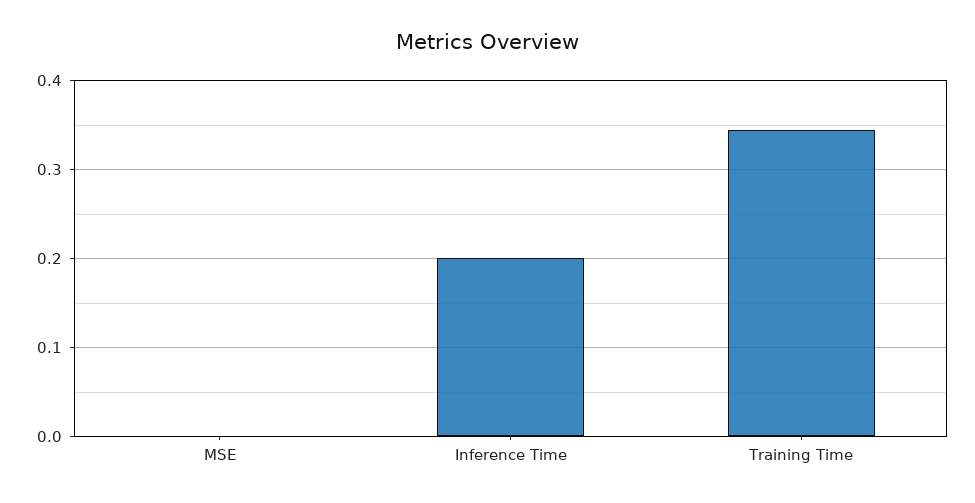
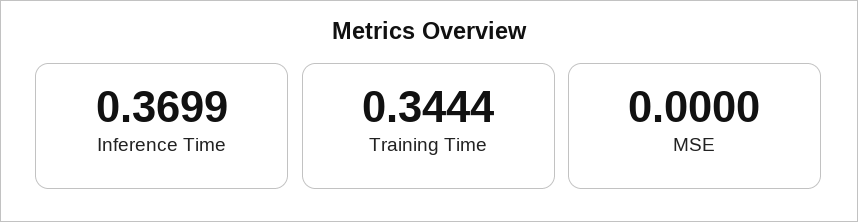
  {
    "MSE": 0,
-   "Inference Time": 0.2,
+   "Inference Time": 0.3699,
    "Training Time": 0.3444
  }

